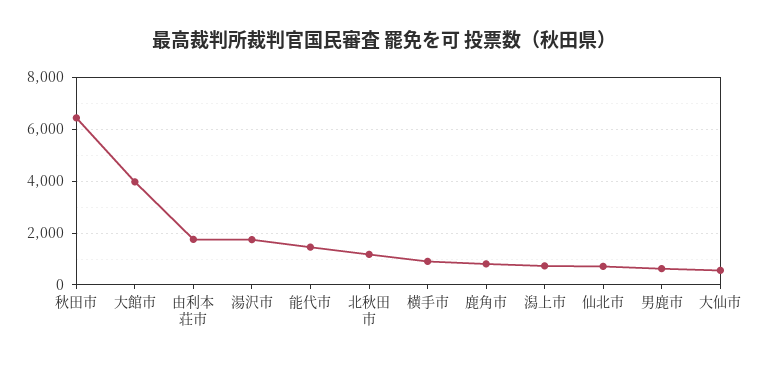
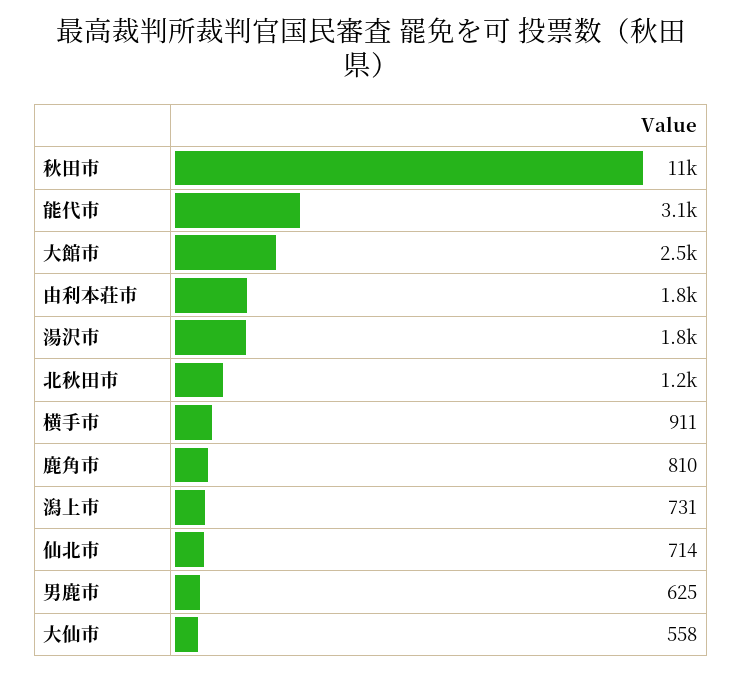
  {
-   "秋田市": 6500,
+   "秋田市": 11000,
-   "大館市": 4000,
+   "大館市": 2500,
    "由利本荘市": 1800,
    "湯沢市": 1800,
-   "能代市": 1500,
+   "能代市": 3100,
    "北秋田市": 1200,
    "横手市": 911,
    "鹿角市": 810,
    "潟上市": 731,
    "仙北市": 714,
    "男鹿市": 625,
    "大仙市": 558
  }

